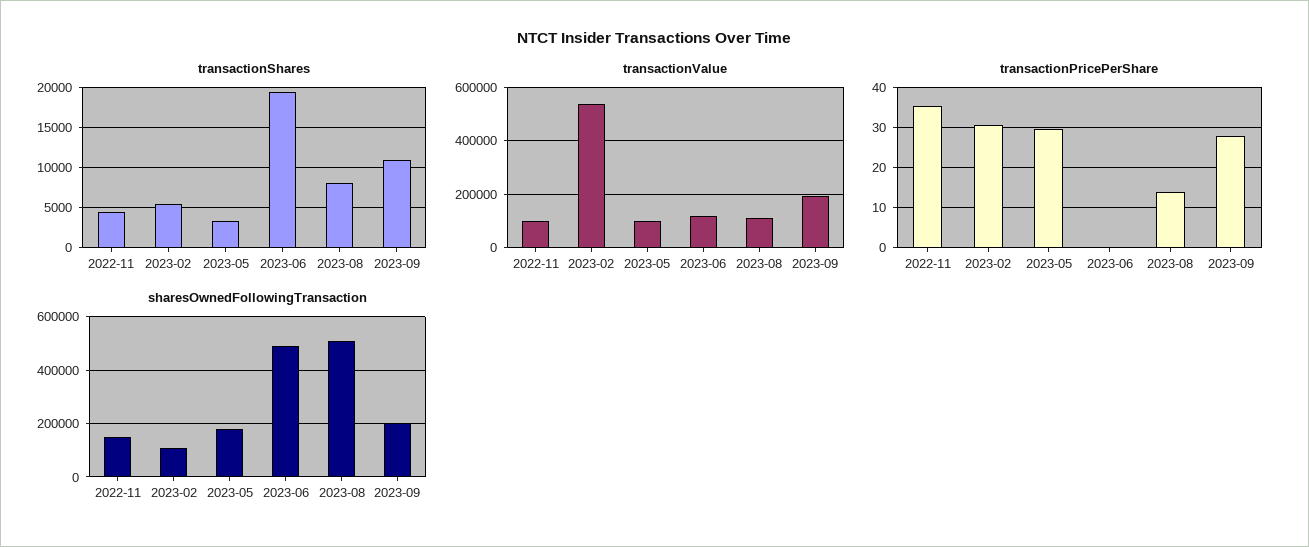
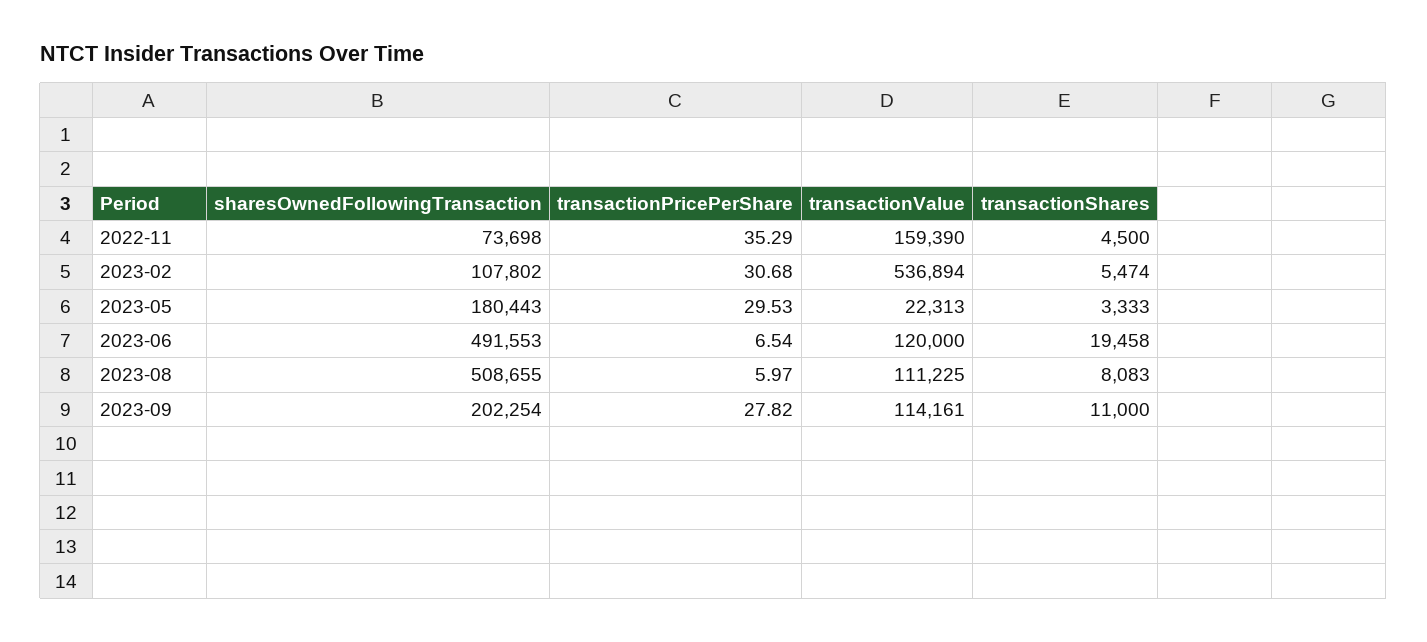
  {
    "transactionShares": {
      "2022-11": 4500,
      "2023-02": 5474,
      "2023-05": 3333,
      "2023-06": 19458,
      "2023-08": 8083,
      "2023-09": 11000
    },
    "transactionValue": {
-     "2022-11": 100000,
+     "2022-11": 159390,
      "2023-02": 536894,
-     "2023-05": 100000,
+     "2023-05": 22313,
      "2023-06": 120000,
      "2023-08": 111225,
-     "2023-09": 200000
+     "2023-09": 114161
    },
    "transactionPricePerShare": {
      "2022-11": 35.29,
      "2023-02": 30.68,
      "2023-05": 29.53,
-     "2023-06": 0,
+     "2023-06": 6.54,
-     "2023-08": 14,
+     "2023-08": 5.97,
      "2023-09": 27.82
    },
    "sharesOwnedFollowingTransaction": {
-     "2022-11": 150000,
+     "2022-11": 73698,
      "2023-02": 107802,
      "2023-05": 180443,
      "2023-06": 491553,
      "2023-08": 508655,
      "2023-09": 202254
    }
  }

